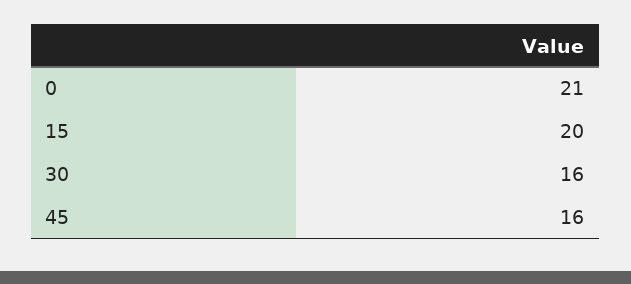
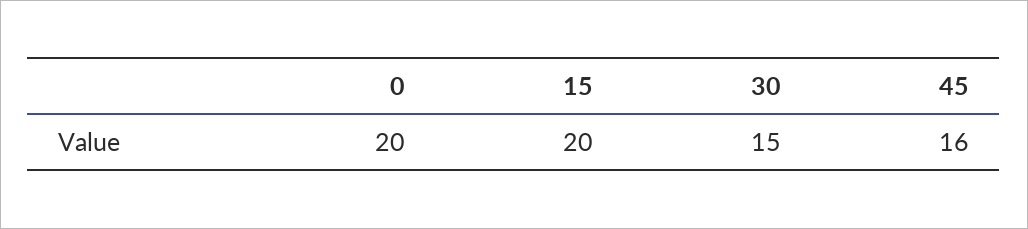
  {
-   "0": 21,
+   "0": 20,
    "15": 20,
-   "30": 16,
+   "30": 15,
    "45": 16
  }

